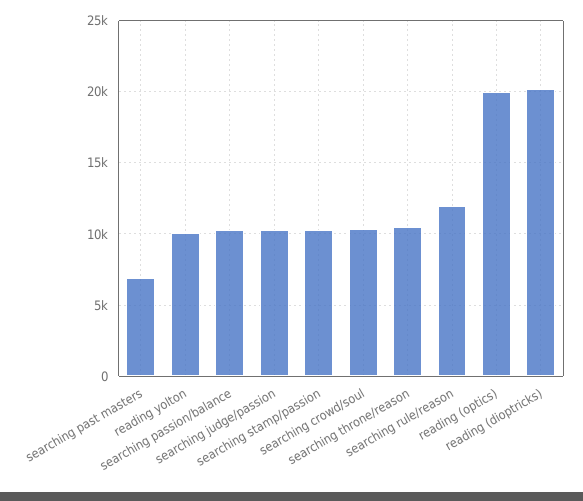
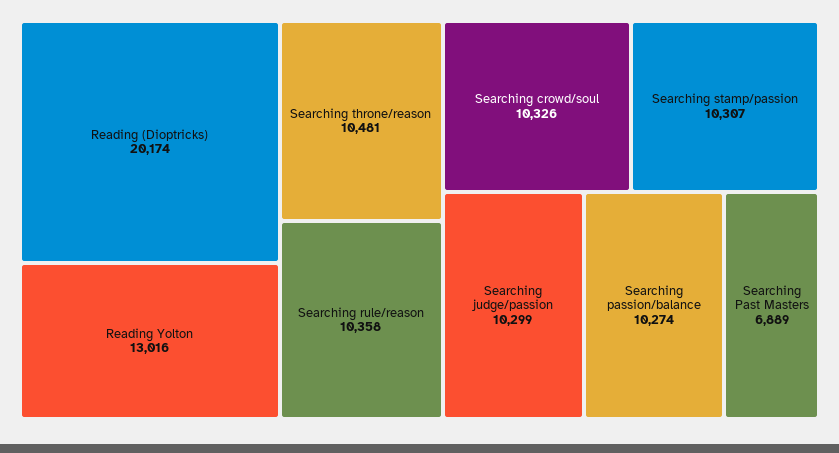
  {
    "searching past masters": 6889,
-   "reading yolton": 10000,
+   "reading yolton": 13016,
    "searching passion/balance": 10274,
    "searching judge/passion": 10299,
    "searching stamp/passion": 10307,
    "searching crowd/soul": 10326,
    "searching throne/reason": 10481,
-   "searching rule/reason": 12000,
+   "searching rule/reason": 10358,
-   "reading (optics)": 20000,
    "reading (dioptricks)": 20174
  }

